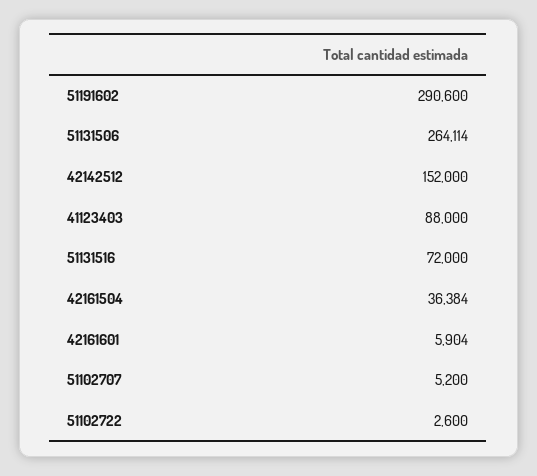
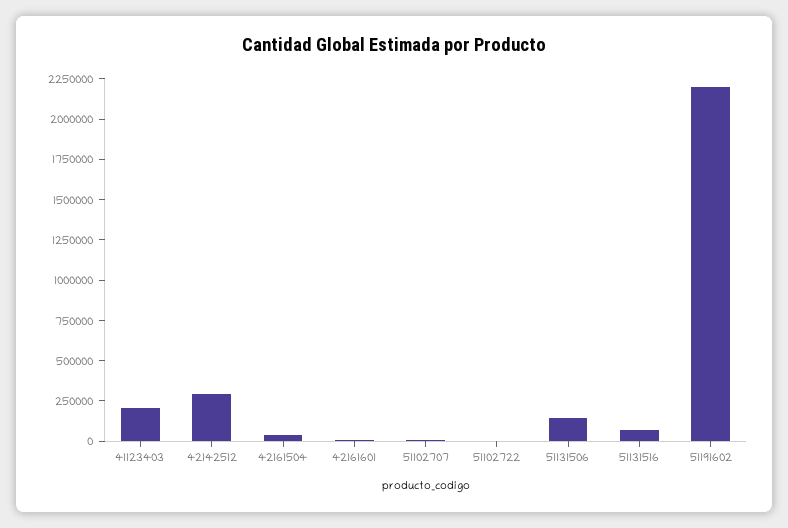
  {
-   "51191602": 290600,
+   "51191602": 2200000,
-   "51131506": 264114,
+   "51131506": 150000,
-   "42142512": 152000,
+   "42142512": 300000,
-   "41123403": 88000,
+   "41123403": 200000,
    "51131516": 72000,
    "42161504": 36384,
    "42161601": 5904,
    "51102707": 5200,
    "51102722": 2600
  }

